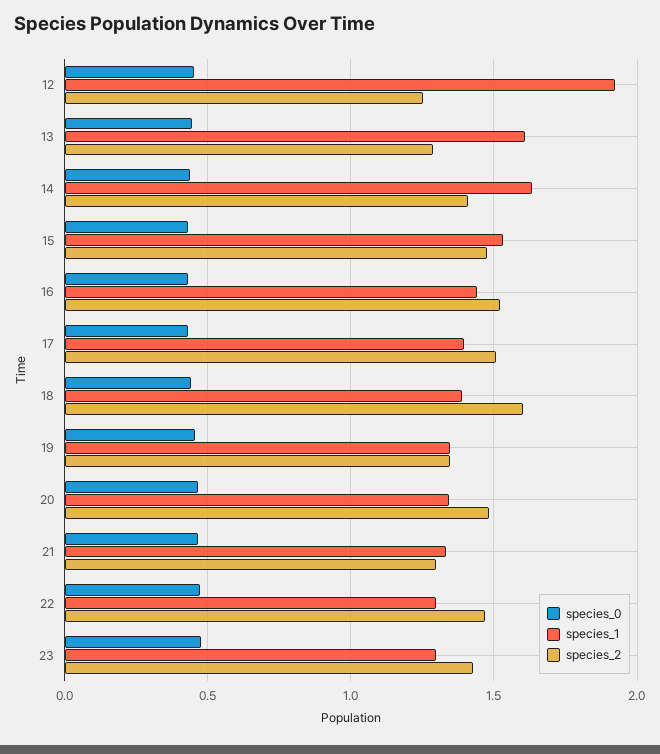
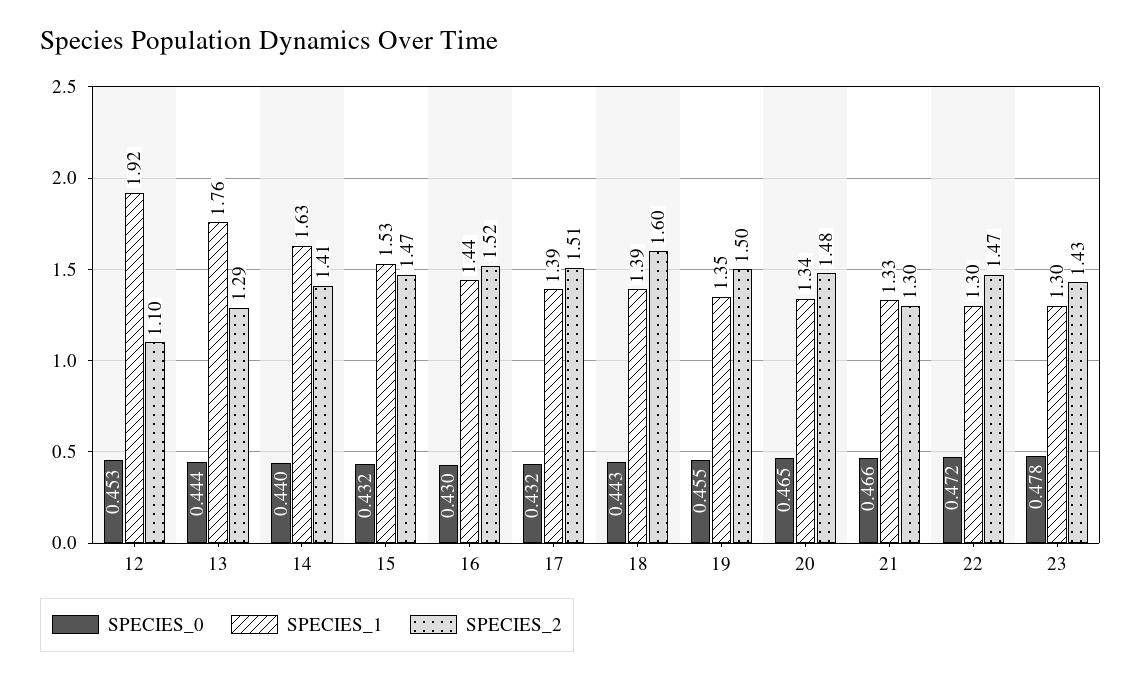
  {
    "species_0": {
      "12": 0.453,
      "13": 0.444,
      "14": 0.44,
      "15": 0.432,
      "16": 0.43,
      "17": 0.432,
      "18": 0.443,
      "19": 0.455,
      "20": 0.465,
      "21": 0.466,
      "22": 0.472,
      "23": 0.478
    },
    "species_1": {
      "12": 1.92,
-     "13": 1.6,
+     "13": 1.76,
      "14": 1.63,
      "15": 1.53,
      "16": 1.44,
      "17": 1.39,
      "18": 1.39,
      "19": 1.35,
      "20": 1.34,
      "21": 1.33,
      "22": 1.3,
      "23": 1.3
    },
    "species_2": {
-     "12": 1.25,
+     "12": 1.1,
      "13": 1.29,
      "14": 1.41,
      "15": 1.47,
      "16": 1.52,
      "17": 1.51,
      "18": 1.6,
-     "19": 1.35,
+     "19": 1.5,
      "20": 1.48,
      "21": 1.3,
      "22": 1.47,
      "23": 1.43
    }
  }

